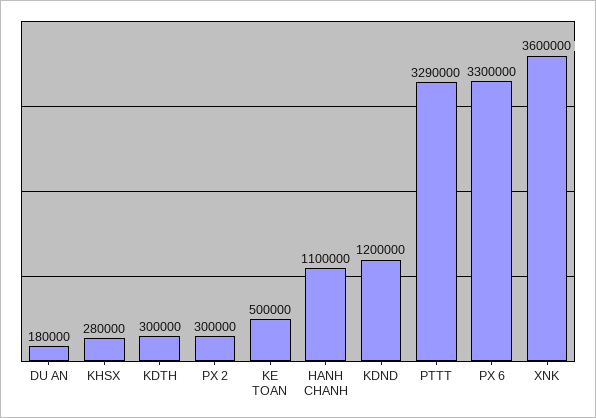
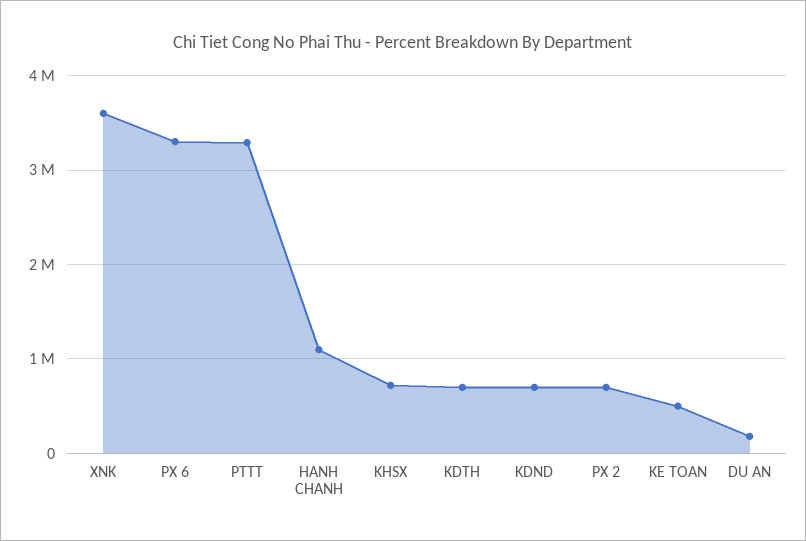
  {
    "DU AN": 180000,
-   "KHSX": 280000,
+   "KHSX": 700000,
-   "KDTH": 300000,
+   "KDTH": 700000,
-   "PX 2": 300000,
+   "PX 2": 700000,
    "KE TOAN": 500000,
    "HANH CHANH": 1100000,
-   "KDND": 1200000,
+   "KDND": 700000,
    "PTTT": 3290000,
    "PX 6": 3300000,
    "XNK": 3600000
  }

